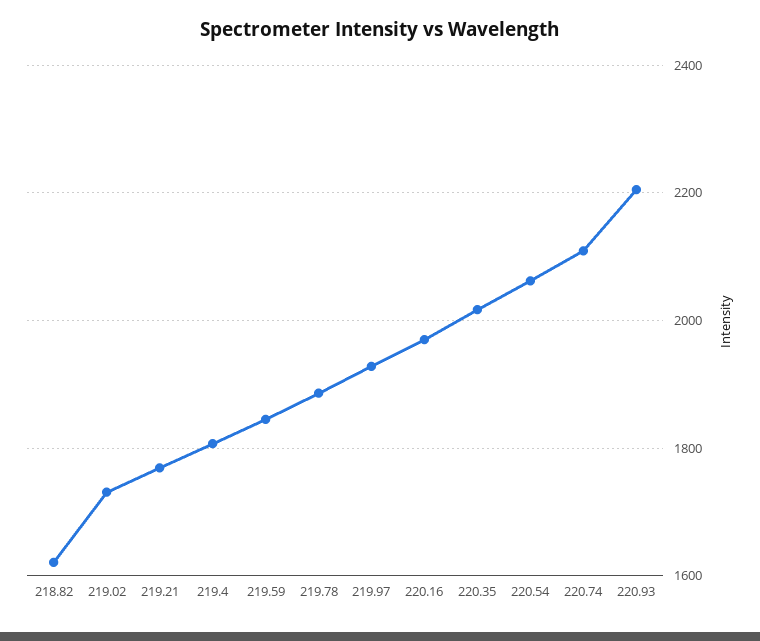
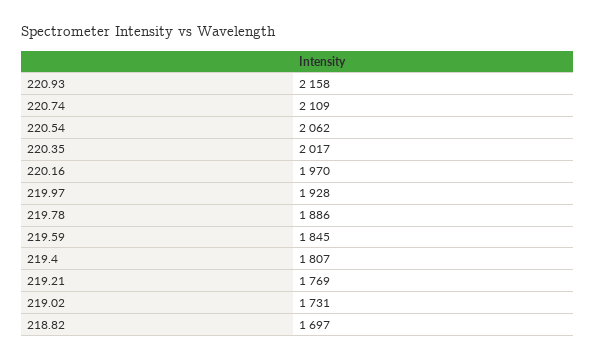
  {
-   "218.82": 1620,
+   "218.82": 1697,
    "219.02": 1731,
    "219.21": 1769,
    "219.4": 1807,
    "219.59": 1845,
    "219.78": 1886,
    "219.97": 1928,
    "220.16": 1970,
    "220.35": 2017,
    "220.54": 2062,
    "220.74": 2109,
-   "220.93": 2200
+   "220.93": 2158
  }

